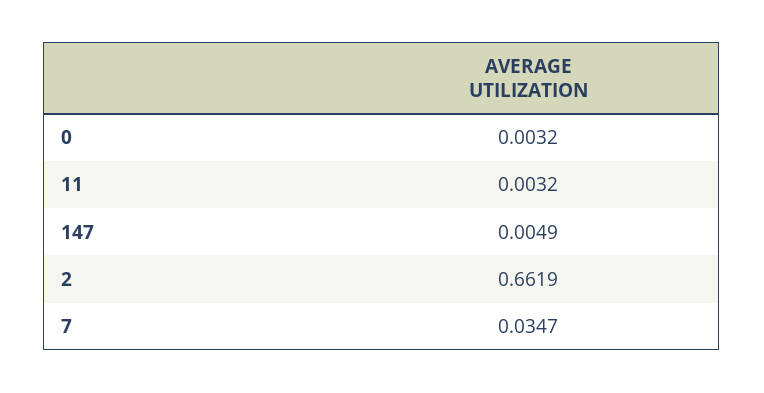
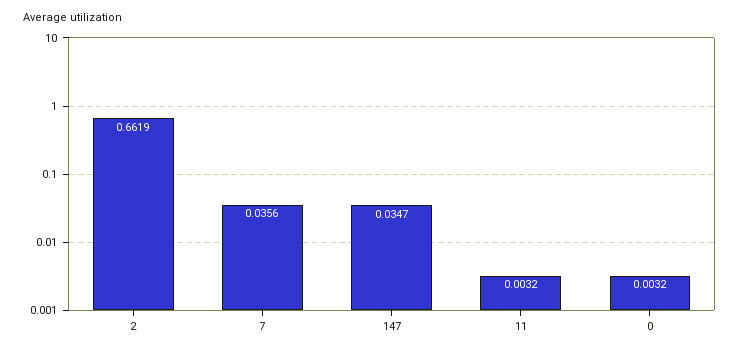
  {
    "0": 0.0032,
    "11": 0.0032,
-   "147": 0.0049,
+   "147": 0.0347,
    "2": 0.6619,
-   "7": 0.0347
+   "7": 0.0356
  }

